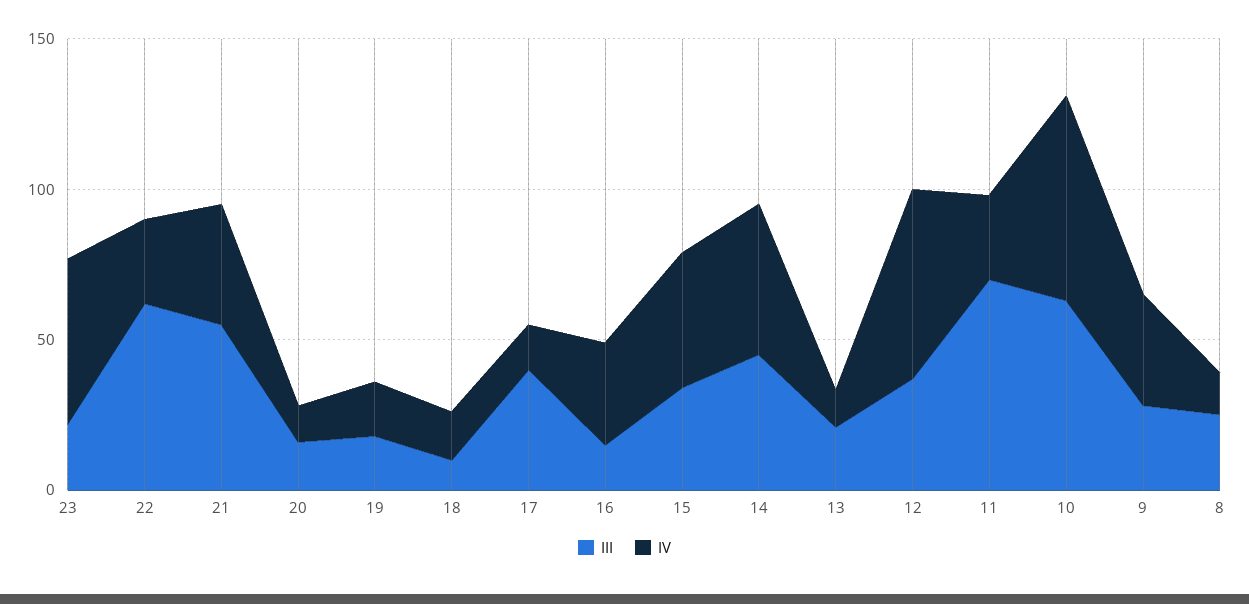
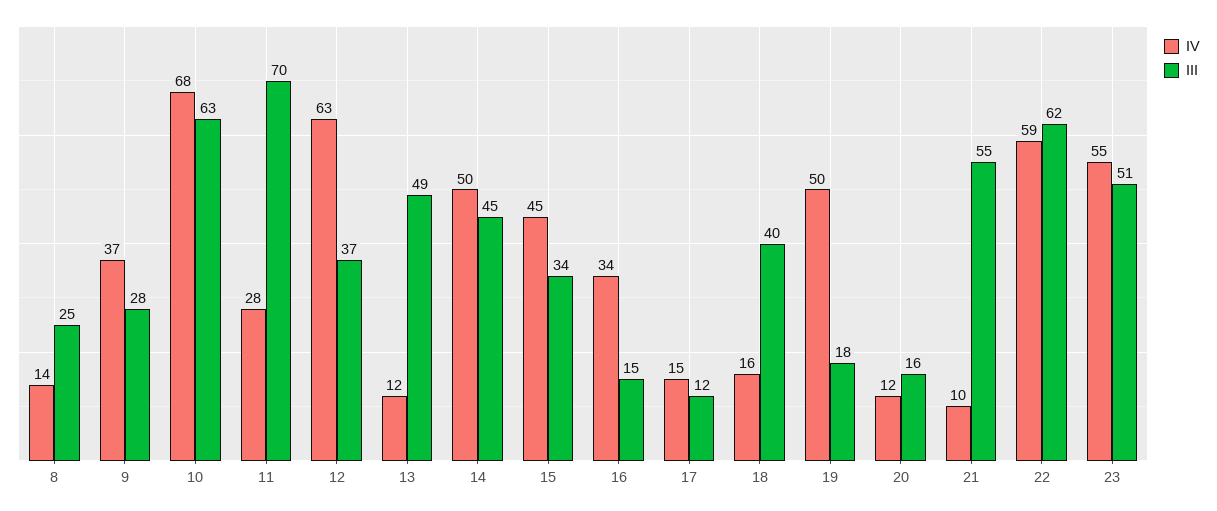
  {
    "III": {
-     "23": 20,
+     "23": 51,
      "22": 62,
      "21": 55,
      "20": 16,
      "19": 18,
-     "18": 10,
+     "18": 40,
-     "17": 40,
+     "17": 12,
      "16": 15,
      "15": 34,
      "14": 45,
-     "13": 20,
+     "13": 49,
      "12": 37,
      "11": 70,
      "10": 63,
      "9": 28,
      "8": 25
    },
    "IV": {
      "23": 55,
-     "22": 30,
+     "22": 59,
-     "21": 40,
+     "21": 10,
      "20": 12,
-     "19": 20,
+     "19": 50,
      "18": 16,
      "17": 15,
      "16": 34,
      "15": 45,
      "14": 50,
      "13": 12,
      "12": 63,
      "11": 28,
      "10": 68,
      "9": 37,
      "8": 14
    }
  }

